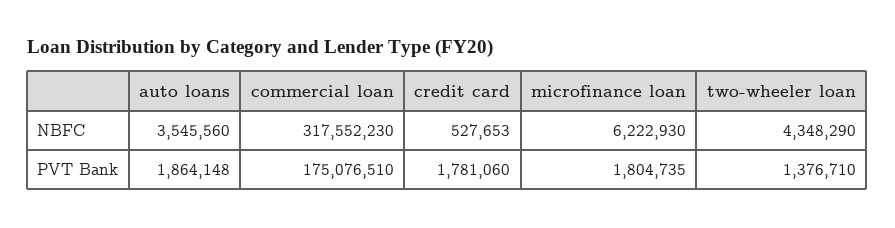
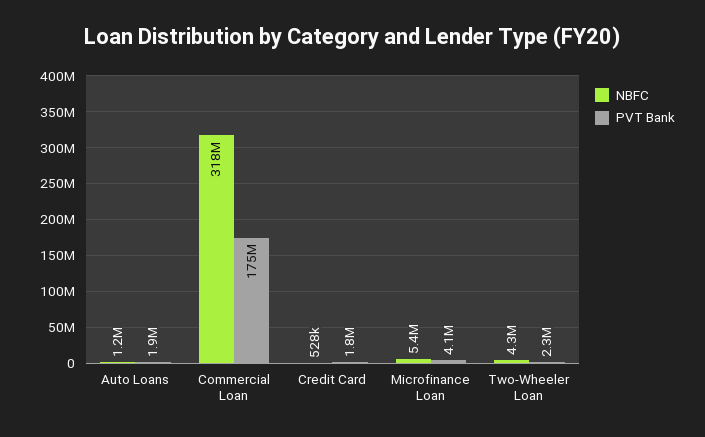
  {
    "NBFC": {
-     "auto loans": 3545560,
+     "auto loans": 1200000,
      "commercial loan": 317552230,
      "credit card": 527653,
-     "microfinance loan": 6222930,
+     "microfinance loan": 5400000,
      "two-wheeler loan": 4348290
    },
    "PVT Bank": {
      "auto loans": 1864148,
      "commercial loan": 175076510,
      "credit card": 1781060,
-     "microfinance loan": 1804735,
+     "microfinance loan": 4100000,
-     "two-wheeler loan": 1376710
+     "two-wheeler loan": 2300000
    }
  }

